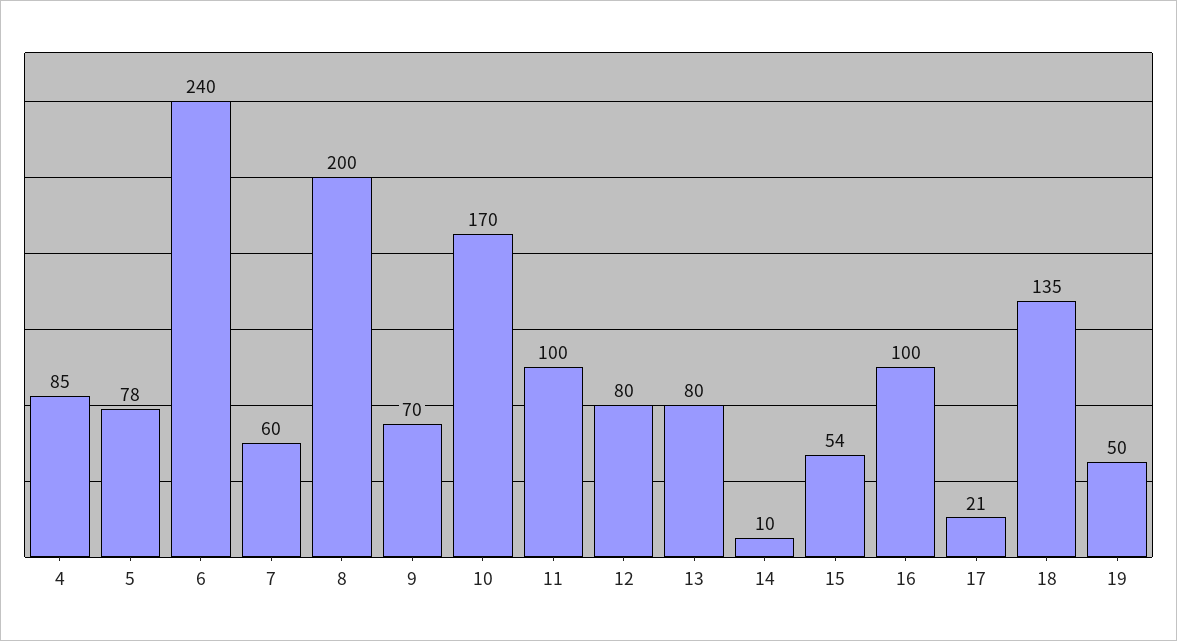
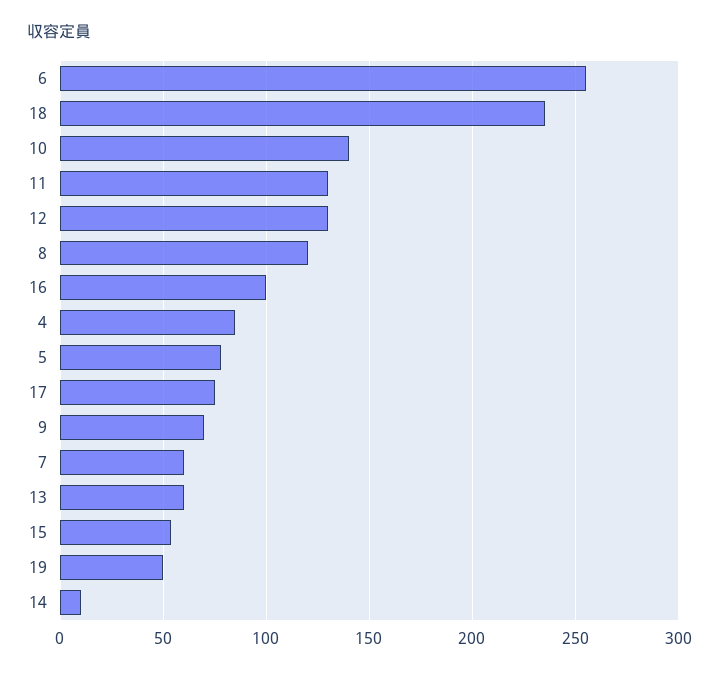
  {
    "4": 85,
    "5": 78,
-   "6": 240,
+   "6": 255,
    "7": 60,
-   "8": 200,
+   "8": 120,
    "9": 70,
-   "10": 170,
+   "10": 140,
-   "11": 100,
+   "11": 130,
-   "12": 80,
+   "12": 130,
-   "13": 80,
+   "13": 60,
    "14": 10,
    "15": 54,
    "16": 100,
-   "17": 21,
+   "17": 75,
-   "18": 135,
+   "18": 235,
    "19": 50
  }

